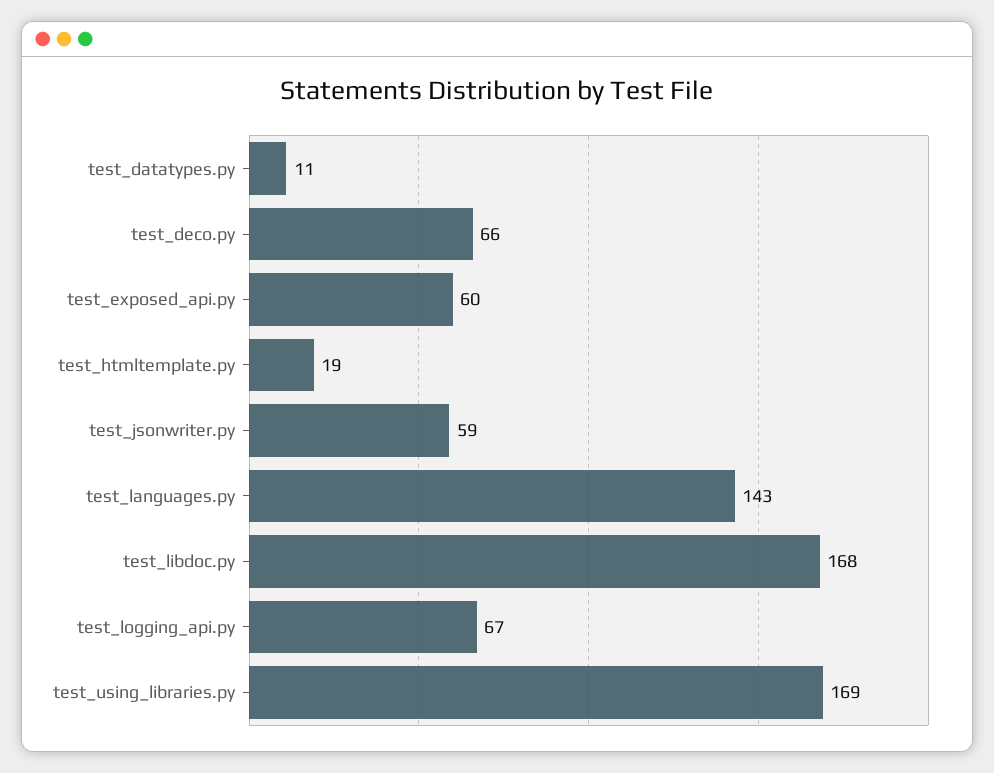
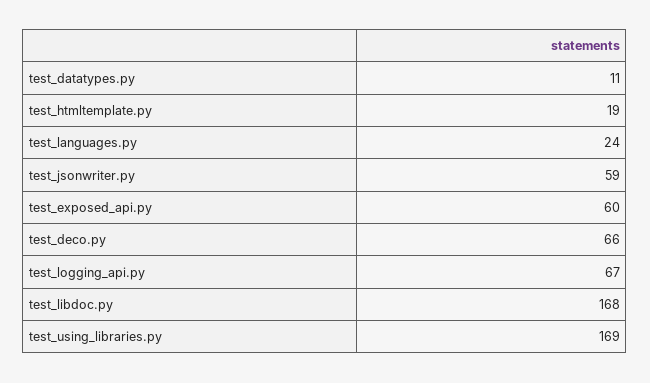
  {
    "test_datatypes.py": 11,
    "test_deco.py": 66,
    "test_exposed_api.py": 60,
    "test_htmltemplate.py": 19,
    "test_jsonwriter.py": 59,
-   "test_languages.py": 143,
+   "test_languages.py": 24,
    "test_libdoc.py": 168,
    "test_logging_api.py": 67,
    "test_using_libraries.py": 169
  }

